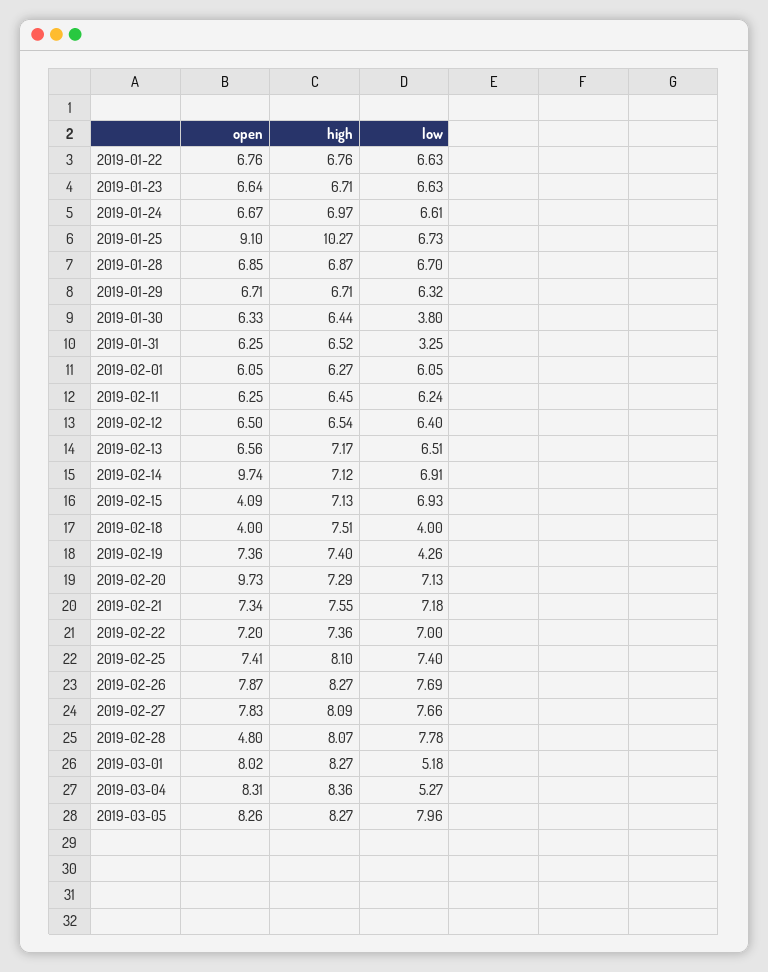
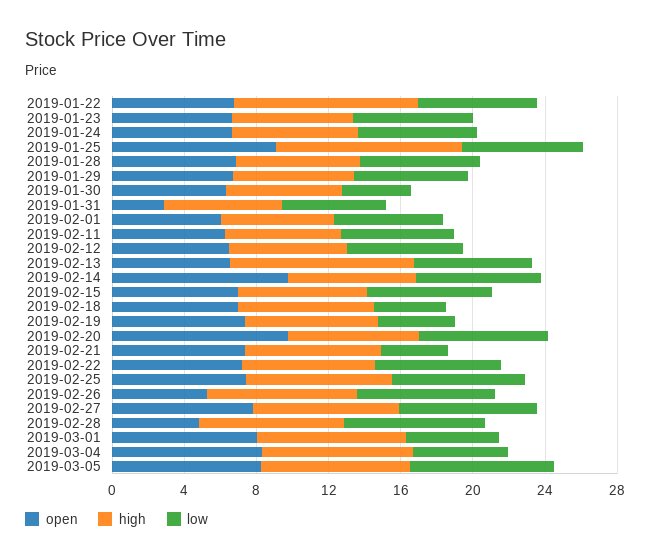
  {
    "open": {
      "2019-01-22": 6.76,
      "2019-01-23": 6.64,
      "2019-01-24": 6.67,
      "2019-01-25": 9.1,
      "2019-01-28": 6.85,
      "2019-01-29": 6.71,
      "2019-01-30": 6.33,
-     "2019-01-31": 6.25,
+     "2019-01-31": 3,
      "2019-02-01": 6.05,
      "2019-02-11": 6.25,
      "2019-02-12": 6.5,
      "2019-02-13": 6.56,
      "2019-02-14": 9.74,
-     "2019-02-15": 4.09,
+     "2019-02-15": 7,
-     "2019-02-18": 4,
+     "2019-02-18": 7,
      "2019-02-19": 7.36,
      "2019-02-20": 9.73,
      "2019-02-21": 7.34,
      "2019-02-22": 7.2,
      "2019-02-25": 7.41,
-     "2019-02-26": 7.87,
+     "2019-02-26": 5,
      "2019-02-27": 7.83,
      "2019-02-28": 4.8,
      "2019-03-01": 8.02,
      "2019-03-04": 8.31,
      "2019-03-05": 8.26
    },
    "high": {
-     "2019-01-22": 6.76,
+     "2019-01-22": 10,
      "2019-01-23": 6.71,
      "2019-01-24": 6.97,
      "2019-01-25": 10.27,
      "2019-01-28": 6.87,
      "2019-01-29": 6.71,
      "2019-01-30": 6.44,
      "2019-01-31": 6.52,
      "2019-02-01": 6.27,
      "2019-02-11": 6.45,
      "2019-02-12": 6.54,
-     "2019-02-13": 7.17,
+     "2019-02-13": 10,
      "2019-02-14": 7.12,
      "2019-02-15": 7.13,
      "2019-02-18": 7.51,
      "2019-02-19": 7.4,
      "2019-02-20": 7.29,
      "2019-02-21": 7.55,
      "2019-02-22": 7.36,
      "2019-02-25": 8.1,
      "2019-02-26": 8.27,
      "2019-02-27": 8.09,
      "2019-02-28": 8.07,
      "2019-03-01": 8.27,
      "2019-03-04": 8.36,
      "2019-03-05": 8.27
    },
    "low": {
      "2019-01-22": 6.63,
      "2019-01-23": 6.63,
      "2019-01-24": 6.61,
      "2019-01-25": 6.73,
      "2019-01-28": 6.7,
      "2019-01-29": 6.32,
      "2019-01-30": 3.8,
-     "2019-01-31": 3.25,
+     "2019-01-31": 6,
      "2019-02-01": 6.05,
      "2019-02-11": 6.24,
      "2019-02-12": 6.4,
      "2019-02-13": 6.51,
      "2019-02-14": 6.91,
      "2019-02-15": 6.93,
      "2019-02-18": 4,
      "2019-02-19": 4.26,
      "2019-02-20": 7.13,
-     "2019-02-21": 7.18,
+     "2019-02-21": 4,
      "2019-02-22": 7,
      "2019-02-25": 7.4,
      "2019-02-26": 7.69,
      "2019-02-27": 7.66,
      "2019-02-28": 7.78,
      "2019-03-01": 5.18,
      "2019-03-04": 5.27,
      "2019-03-05": 7.96
    }
  }

